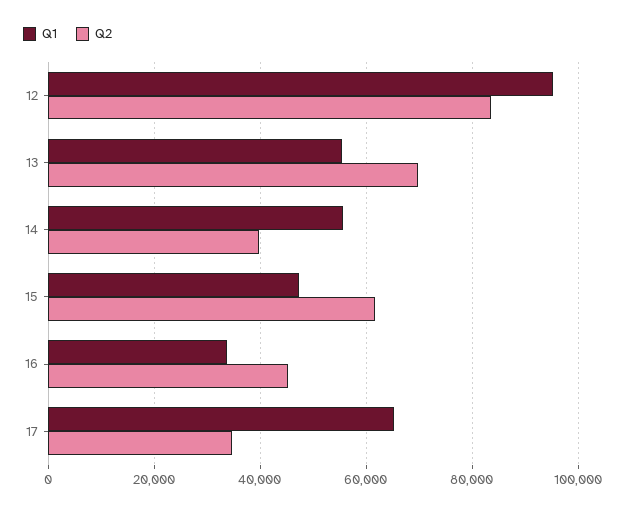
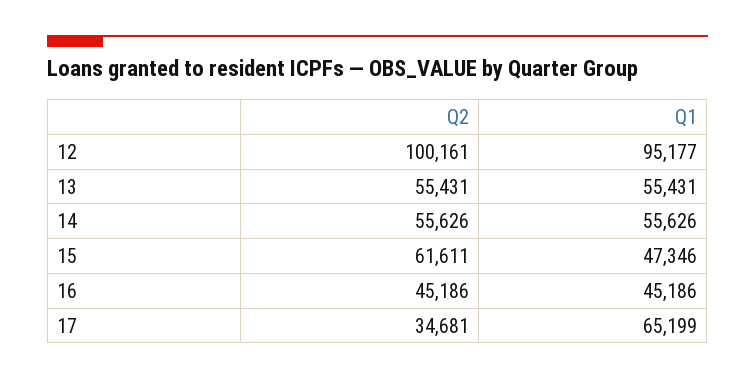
  {
    "Q1": {
      "12": 95177,
      "13": 55431,
      "14": 55626,
      "15": 47346,
-     "16": 34000,
+     "16": 45186,
      "17": 65199
    },
    "Q2": {
-     "12": 84000,
+     "12": 100161,
-     "13": 70000,
+     "13": 55431,
-     "14": 40000,
+     "14": 55626,
      "15": 61611,
      "16": 45186,
      "17": 34681
    }
  }

